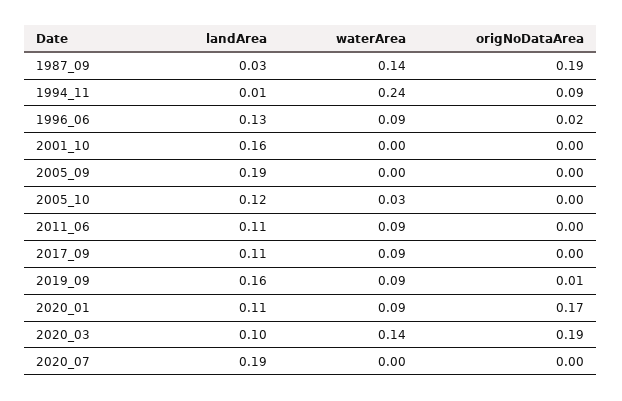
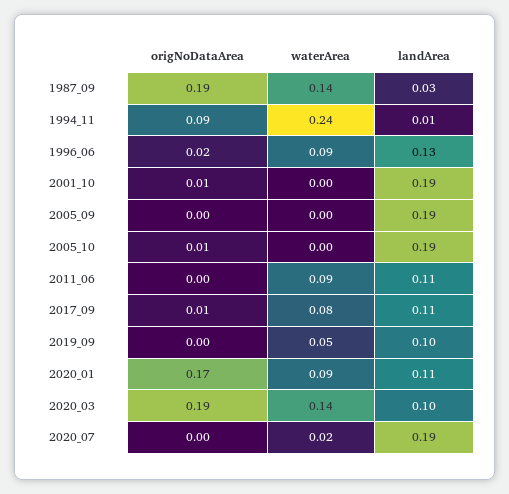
  {
    "landArea": {
      "1987_09": 0.03,
      "1994_11": 0.01,
      "1996_06": 0.13,
-     "2001_10": 0.16,
+     "2001_10": 0.19,
      "2005_09": 0.19,
-     "2005_10": 0.12,
+     "2005_10": 0.19,
      "2011_06": 0.11,
      "2017_09": 0.11,
-     "2019_09": 0.16,
+     "2019_09": 0.1,
      "2020_01": 0.11,
      "2020_03": 0.1,
      "2020_07": 0.19
    },
    "waterArea": {
      "1987_09": 0.14,
      "1994_11": 0.24,
      "1996_06": 0.09,
      "2001_10": 0,
      "2005_09": 0,
-     "2005_10": 0.03,
+     "2005_10": 0,
      "2011_06": 0.09,
-     "2017_09": 0.09,
+     "2017_09": 0.08,
-     "2019_09": 0.09,
+     "2019_09": 0.05,
      "2020_01": 0.09,
      "2020_03": 0.14,
-     "2020_07": 0
+     "2020_07": 0.02
    },
    "origNoDataArea": {
      "1987_09": 0.19,
      "1994_11": 0.09,
      "1996_06": 0.02,
-     "2001_10": 0,
+     "2001_10": 0.01,
      "2005_09": 0,
-     "2005_10": 0,
+     "2005_10": 0.01,
      "2011_06": 0,
-     "2017_09": 0,
+     "2017_09": 0.01,
-     "2019_09": 0.01,
+     "2019_09": 0,
      "2020_01": 0.17,
      "2020_03": 0.19,
      "2020_07": 0
    }
  }

